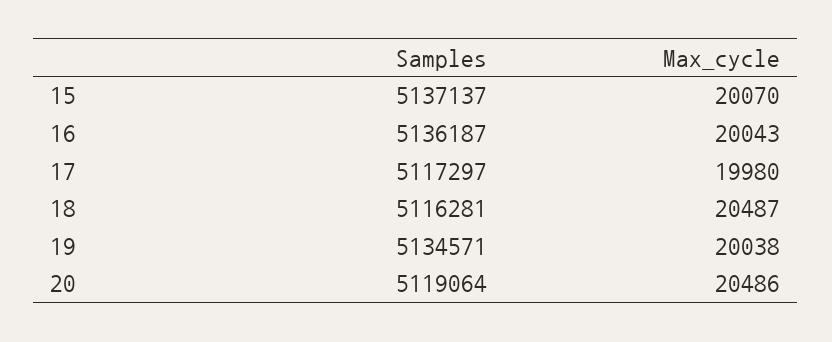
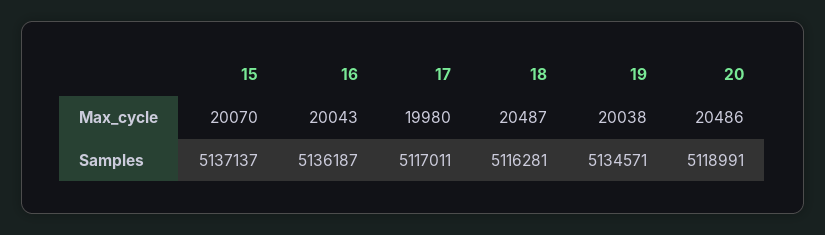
  {
    "Samples": {
      "15": 5137137,
      "16": 5136187,
-     "17": 5117297,
+     "17": 5117011,
      "18": 5116281,
      "19": 5134571,
-     "20": 5119064
+     "20": 5118991
    },
    "Max_cycle": {
      "15": 20070,
      "16": 20043,
      "17": 19980,
      "18": 20487,
      "19": 20038,
      "20": 20486
    }
  }

